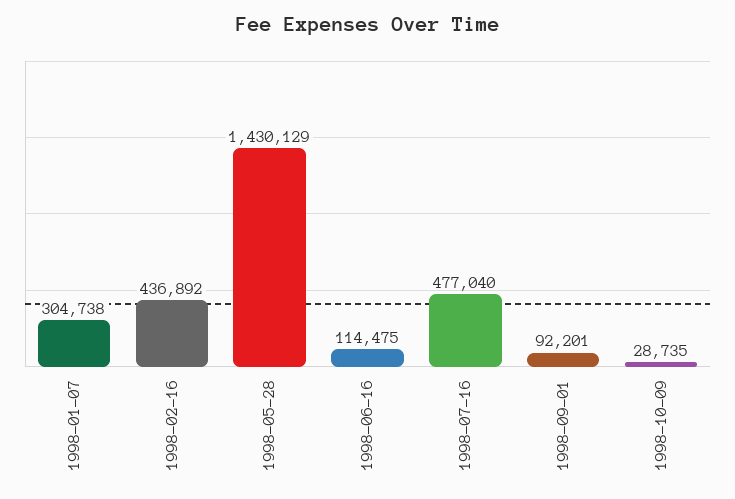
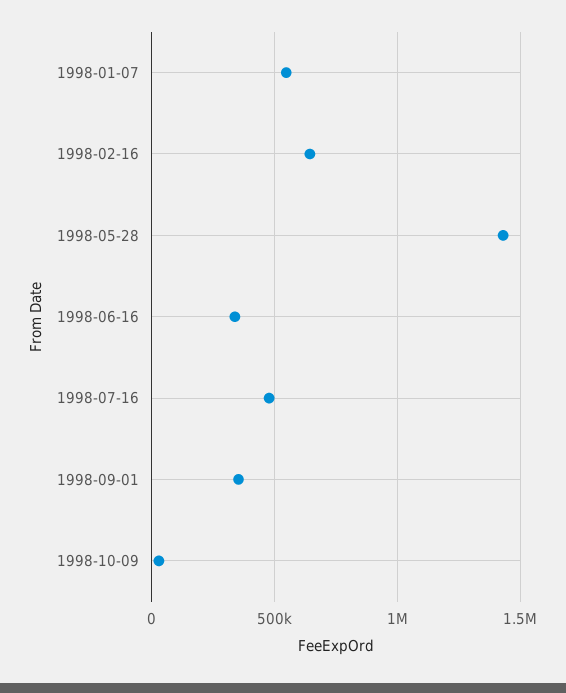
  {
-   "1998-01-07": 304738,
+   "1998-01-07": 550000,
-   "1998-02-16": 436892,
+   "1998-02-16": 650000,
    "1998-05-28": 1430129,
-   "1998-06-16": 114475,
+   "1998-06-16": 350000,
    "1998-07-16": 477040,
-   "1998-09-01": 92201,
+   "1998-09-01": 350000,
    "1998-10-09": 28735
  }

